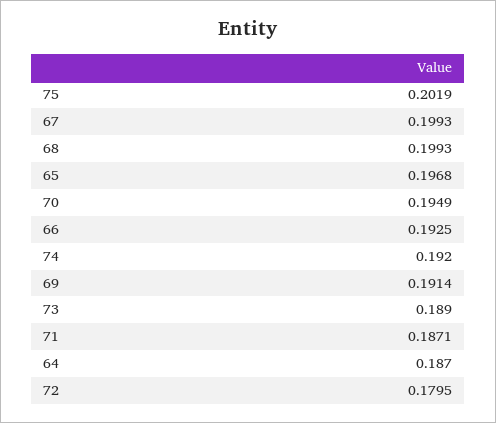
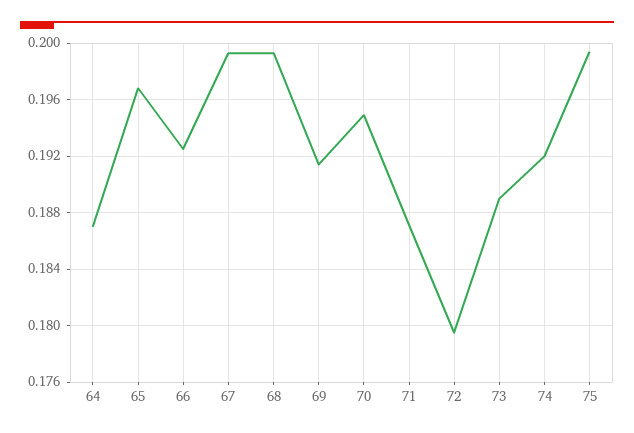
  {
-   "75": 0.2019,
+   "75": 0.1995,
    "67": 0.1993,
    "68": 0.1993,
    "65": 0.1968,
    "70": 0.1949,
    "66": 0.1925,
    "74": 0.192,
    "69": 0.1914,
    "73": 0.189,
    "71": 0.1871,
    "64": 0.187,
    "72": 0.1795
  }

